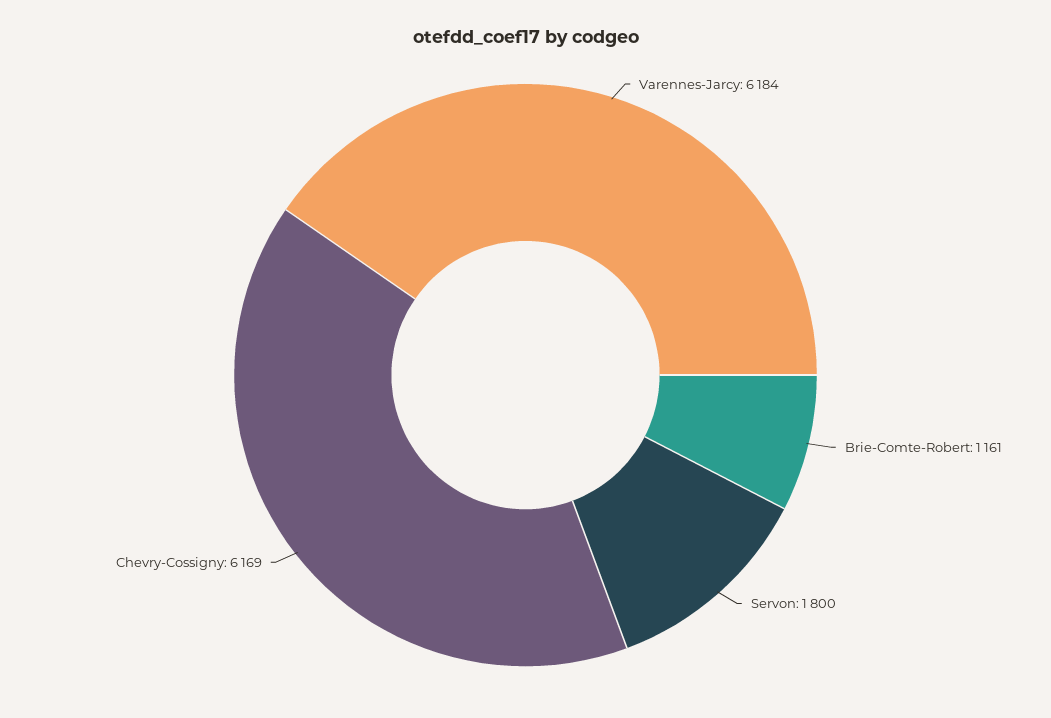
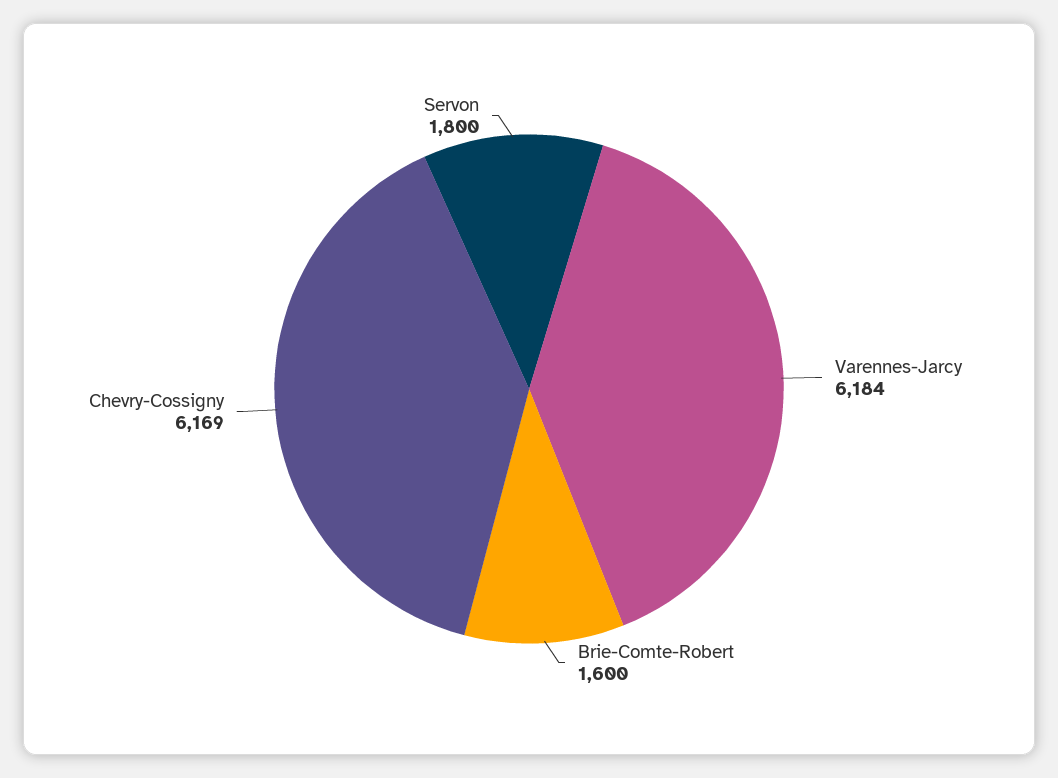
  {
    "Varennes-Jarcy": 6184,
-   "Brie-Comte-Robert": 1161,
+   "Brie-Comte-Robert": 1600,
    "Servon": 1800,
    "Chevry-Cossigny": 6169
  }

